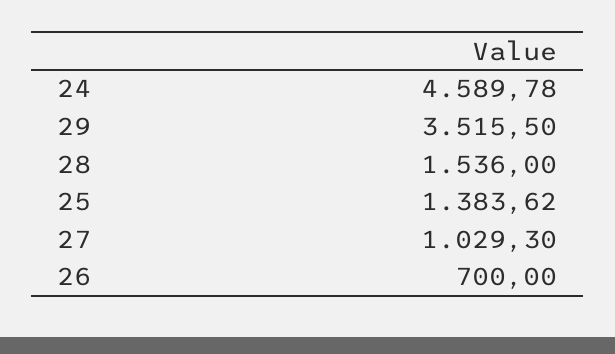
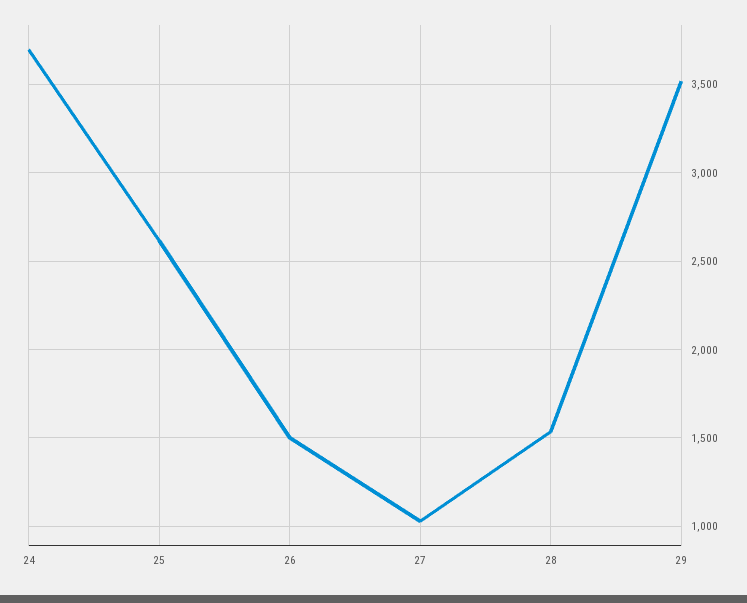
  {
-   "24": 4589.78,
+   "24": 3700,
    "29": 3515.5,
    "28": 1536,
-   "25": 1383.62,
+   "25": 2600,
    "27": 1029.3,
-   "26": 700
+   "26": 1500
  }

